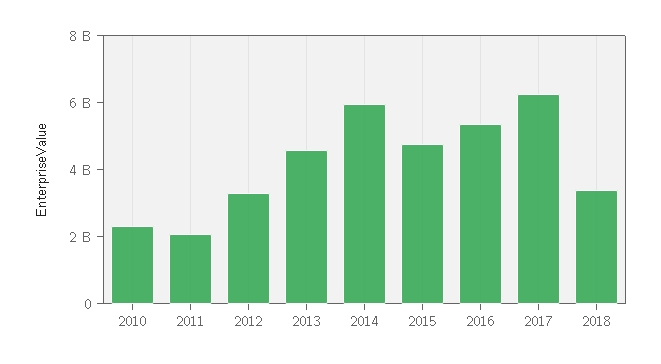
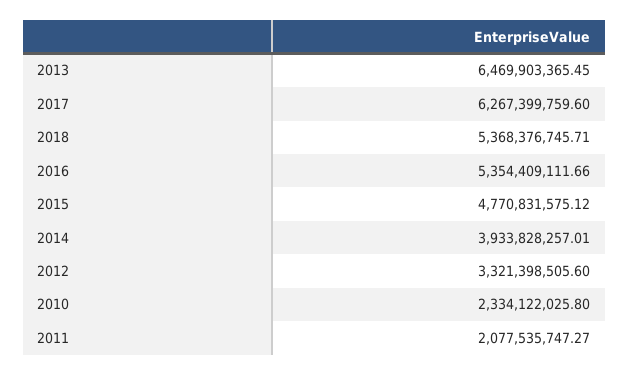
  {
    "2010": 2334122025.8,
    "2011": 2077535747.27,
    "2012": 3321398505.6,
-   "2013": 4500000000,
+   "2013": 6469903365.45,
-   "2014": 6000000000,
+   "2014": 3933828257.01,
    "2015": 4770831575.12,
    "2016": 5354409111.66,
    "2017": 6267399759.6,
-   "2018": 3500000000
+   "2018": 5368376745.71
  }

